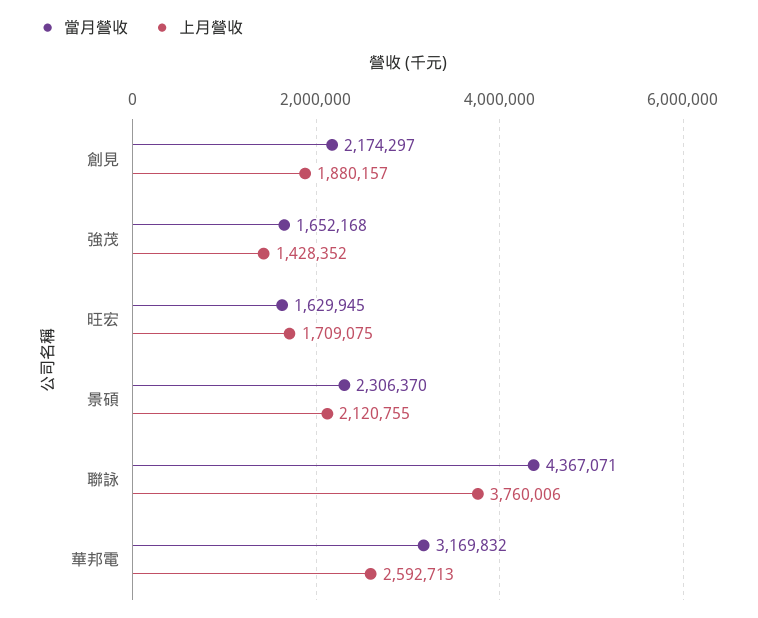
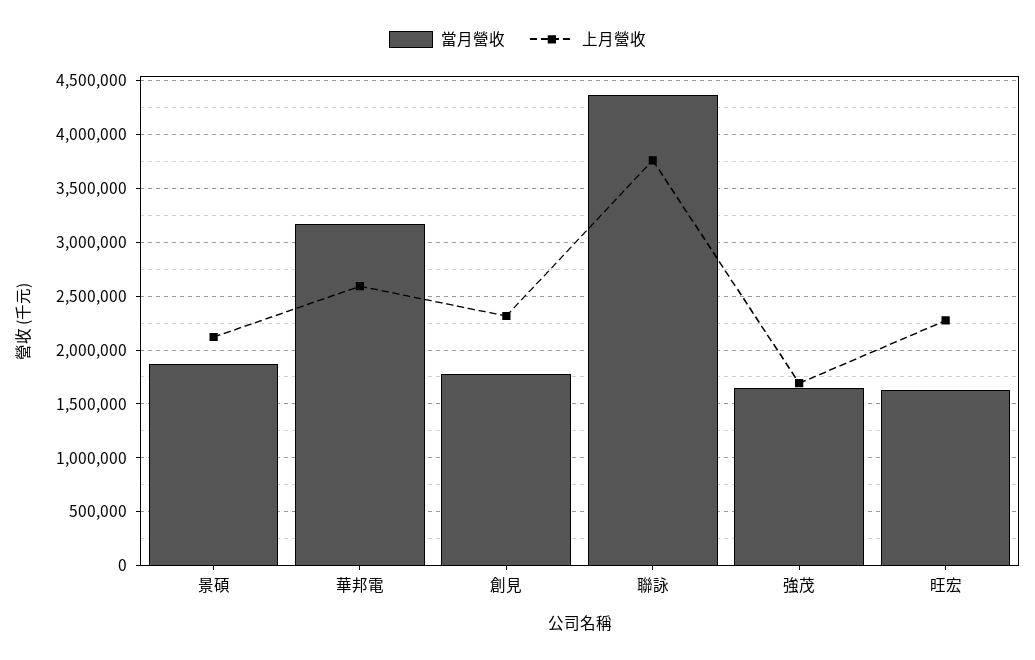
  {
    "當月營收": {
-     "創見": 2174297,
+     "創見": 1800000,
      "強茂": 1652168,
      "旺宏": 1629945,
-     "景碩": 2306370,
+     "景碩": 1900000,
      "聯詠": 4367071,
      "華邦電": 3169832
    },
    "上月營收": {
-     "創見": 1880157,
+     "創見": 2300000,
-     "強茂": 1428352,
+     "強茂": 1700000,
-     "旺宏": 1709075,
+     "旺宏": 2300000,
      "景碩": 2120755,
      "聯詠": 3760006,
      "華邦電": 2592713
    }
  }

